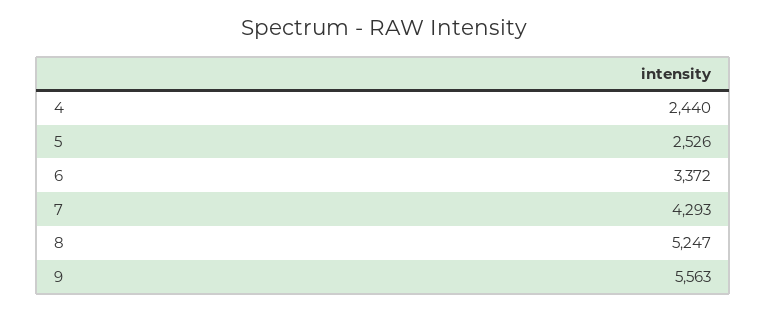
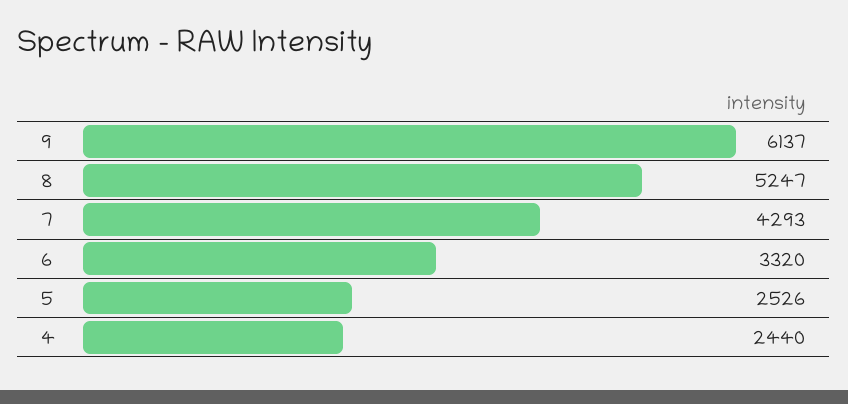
  {
    "4": 2440,
    "5": 2526,
-   "6": 3372,
+   "6": 3320,
    "7": 4293,
    "8": 5247,
-   "9": 5563
+   "9": 6137
  }

